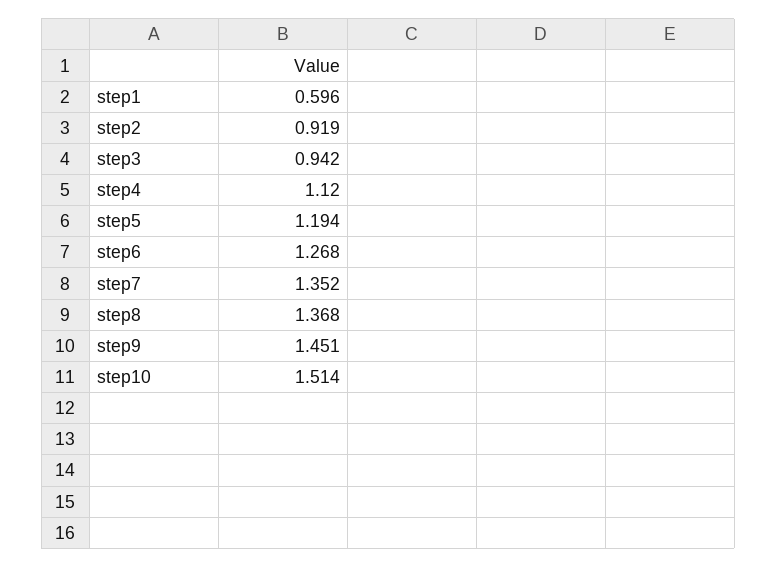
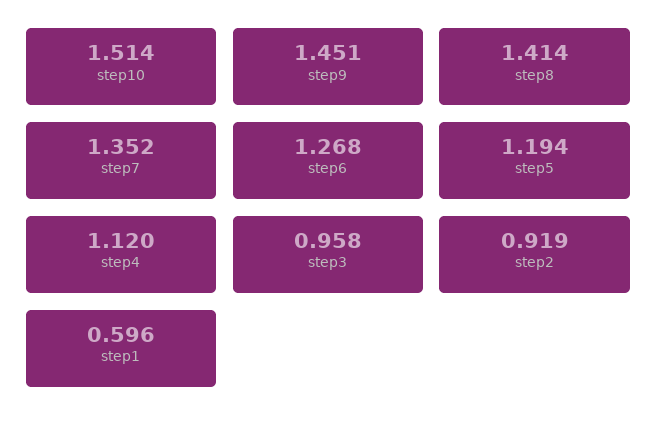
  {
    "step1": 0.596,
    "step2": 0.919,
-   "step3": 0.942,
+   "step3": 0.958,
    "step4": 1.12,
    "step5": 1.194,
    "step6": 1.268,
    "step7": 1.352,
-   "step8": 1.368,
+   "step8": 1.414,
    "step9": 1.451,
    "step10": 1.514
  }

